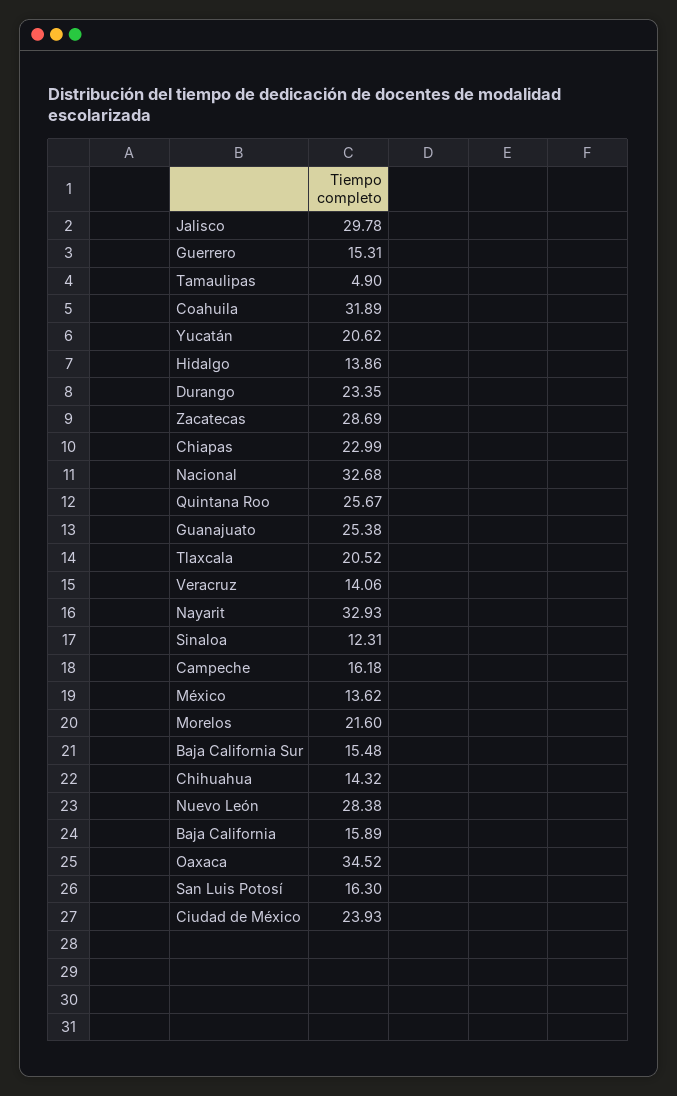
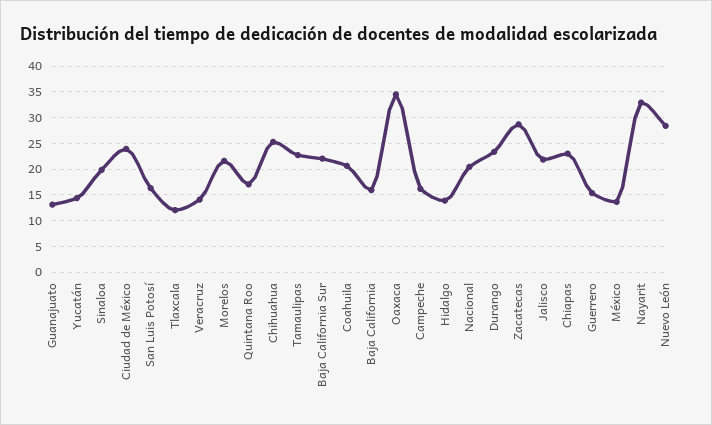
  {
-   "Jalisco": 29.78,
+   "Jalisco": 22.5,
    "Guerrero": 15.31,
-   "Tamaulipas": 4.9,
+   "Tamaulipas": 22.5,
-   "Coahuila": 31.89,
+   "Coahuila": 20,
-   "Yucatán": 20.62,
+   "Yucatán": 15,
    "Hidalgo": 13.86,
    "Durango": 23.35,
    "Zacatecas": 28.69,
    "Chiapas": 22.99,
-   "Nacional": 32.68,
+   "Nacional": 20,
-   "Quintana Roo": 25.67,
+   "Quintana Roo": 17.5,
-   "Guanajuato": 25.38,
+   "Guanajuato": 12.5,
-   "Tlaxcala": 20.52,
+   "Tlaxcala": 12.5,
    "Veracruz": 14.06,
    "Nayarit": 32.93,
-   "Sinaloa": 12.31,
+   "Sinaloa": 20,
    "Campeche": 16.18,
    "México": 13.62,
    "Morelos": 21.6,
-   "Baja California Sur": 15.48,
+   "Baja California Sur": 22.5,
-   "Chihuahua": 14.32,
+   "Chihuahua": 25,
    "Nuevo León": 28.38,
    "Baja California": 15.89,
    "Oaxaca": 34.52,
    "San Luis Potosí": 16.3,
    "Ciudad de México": 23.93
  }

